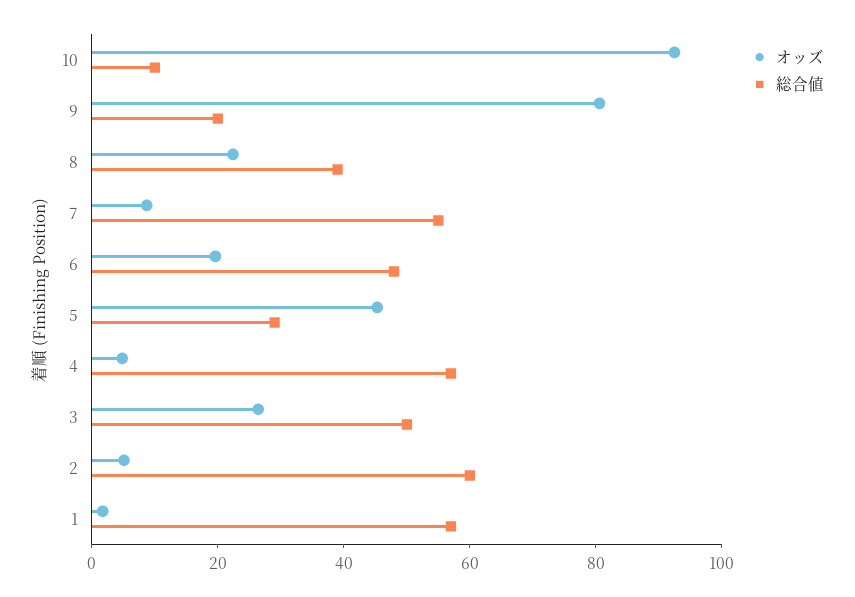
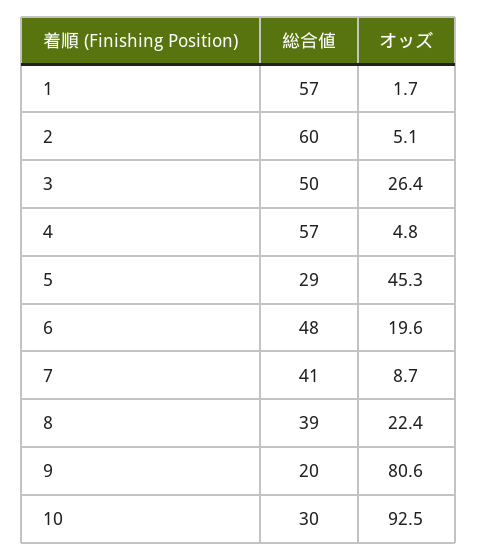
  {
    "オッズ": {
      "10": 92.5,
      "9": 80.6,
      "8": 22.4,
      "7": 8.7,
      "6": 19.6,
      "5": 45.3,
      "4": 4.8,
      "3": 26.4,
      "2": 5.1,
      "1": 1.7
    },
    "総合値": {
-     "10": 10,
+     "10": 30,
      "9": 20,
      "8": 39,
-     "7": 55,
+     "7": 41,
      "6": 48,
      "5": 29,
      "4": 57,
      "3": 50,
      "2": 60,
      "1": 57
    }
  }

